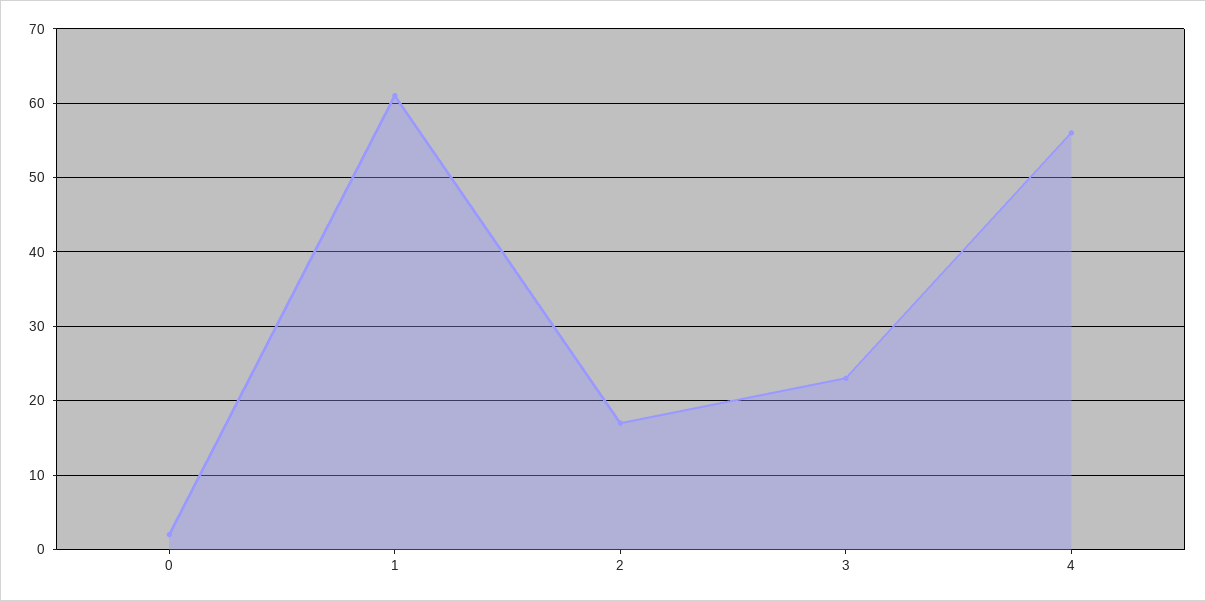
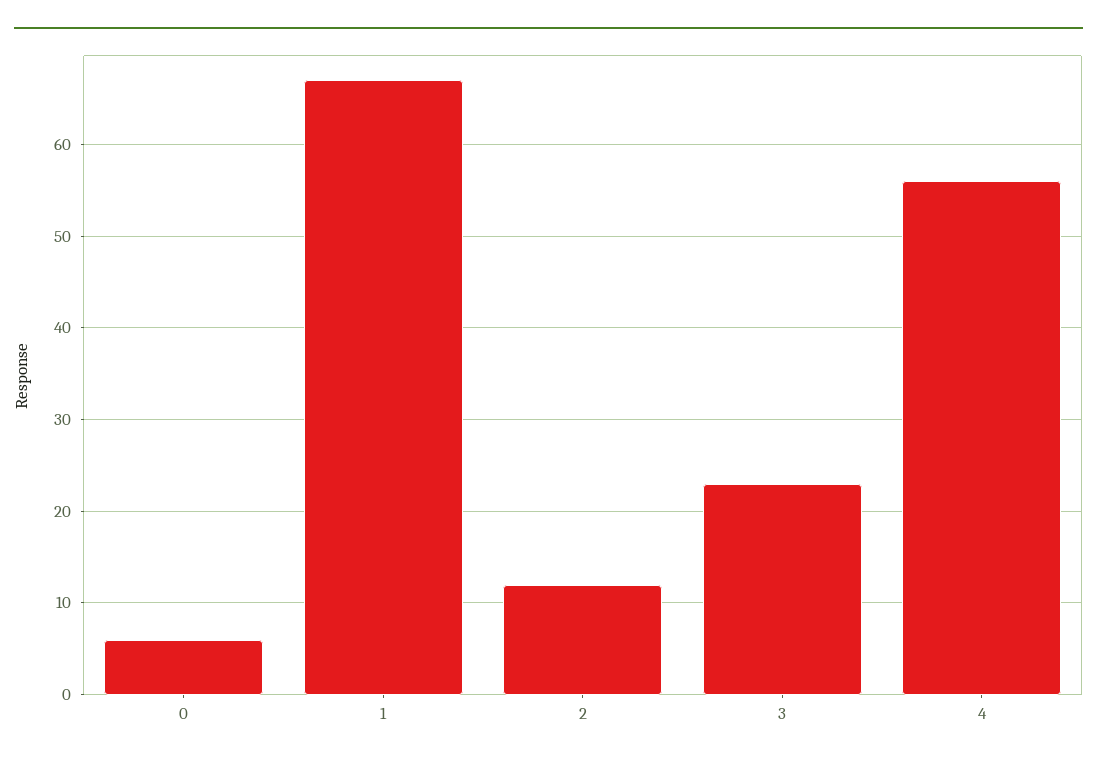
  {
-   "0": 2,
+   "0": 6,
-   "1": 61,
+   "1": 67,
-   "2": 17,
+   "2": 12,
    "3": 23,
    "4": 56
  }

